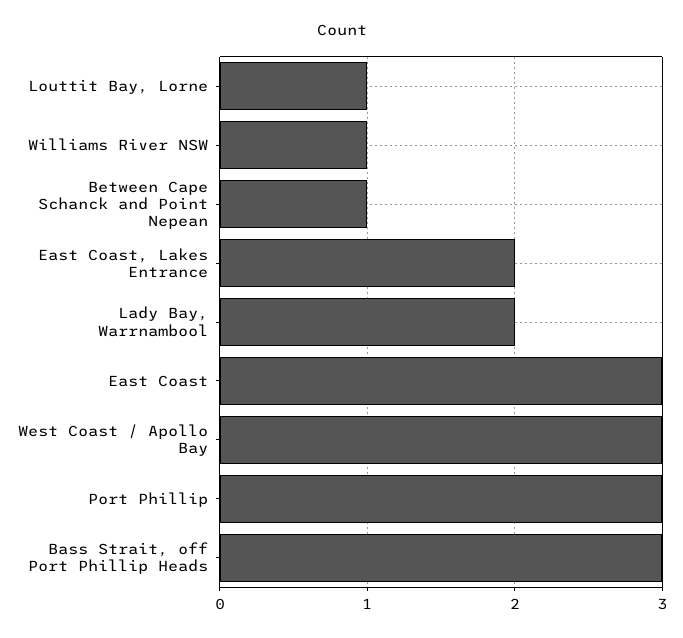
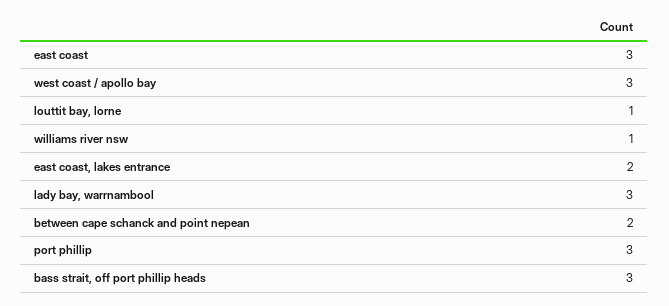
  {
    "Louttit Bay, Lorne": 1,
    "Williams River NSW": 1,
-   "Between Cape Schanck and Point Nepean": 1,
+   "Between Cape Schanck and Point Nepean": 2,
    "East Coast, Lakes Entrance": 2,
-   "Lady Bay, Warrnambool": 2,
+   "Lady Bay, Warrnambool": 3,
    "East Coast": 3,
    "West Coast / Apollo Bay": 3,
    "Port Phillip": 3,
    "Bass Strait, off Port Phillip Heads": 3
  }

